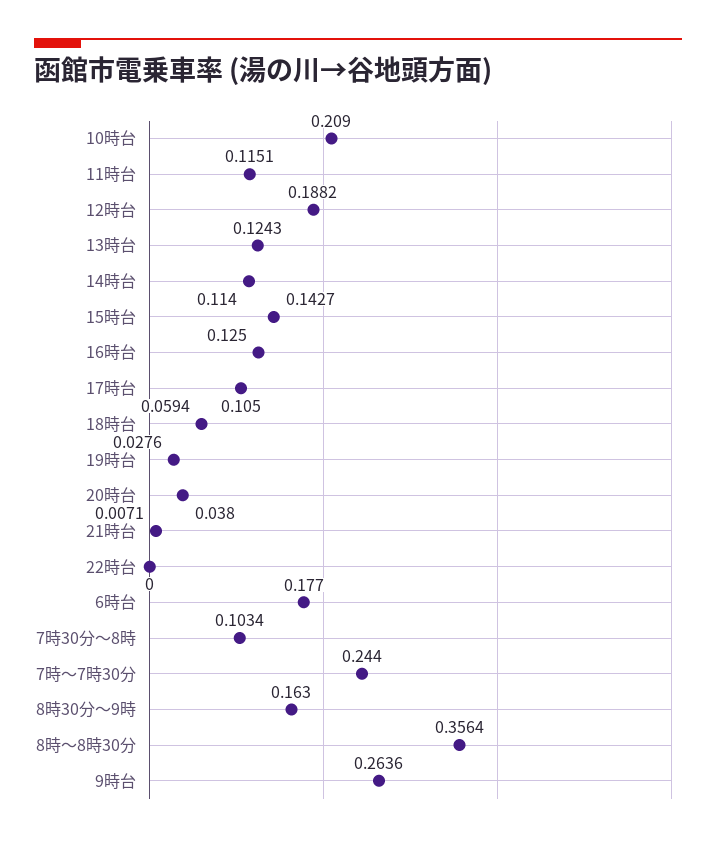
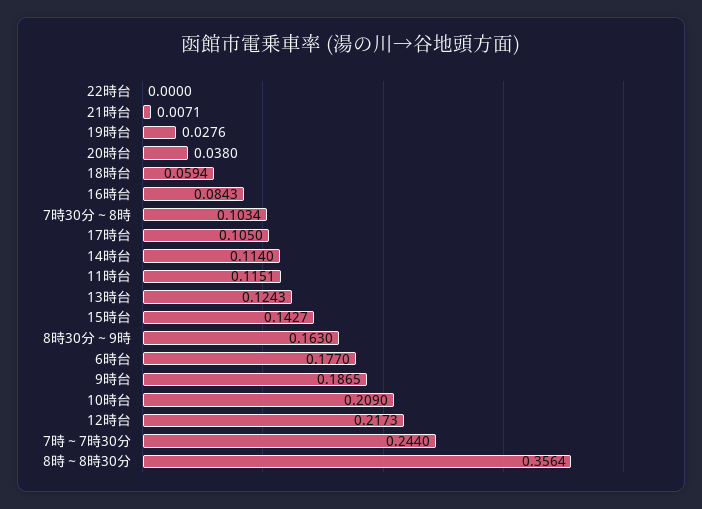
  {
    "10時台": 0.209,
    "11時台": 0.1151,
-   "12時台": 0.1882,
+   "12時台": 0.2173,
    "13時台": 0.1243,
    "14時台": 0.114,
    "15時台": 0.1427,
-   "16時台": 0.125,
+   "16時台": 0.0843,
    "17時台": 0.105,
    "18時台": 0.0594,
    "19時台": 0.0276,
    "20時台": 0.038,
    "21時台": 0.0071,
    "22時台": 0,
    "6時台": 0.177,
    "7時30分～8時": 0.1034,
    "7時～7時30分": 0.244,
    "8時30分～9時": 0.163,
    "8時～8時30分": 0.3564,
-   "9時台": 0.2636
+   "9時台": 0.1865
  }

